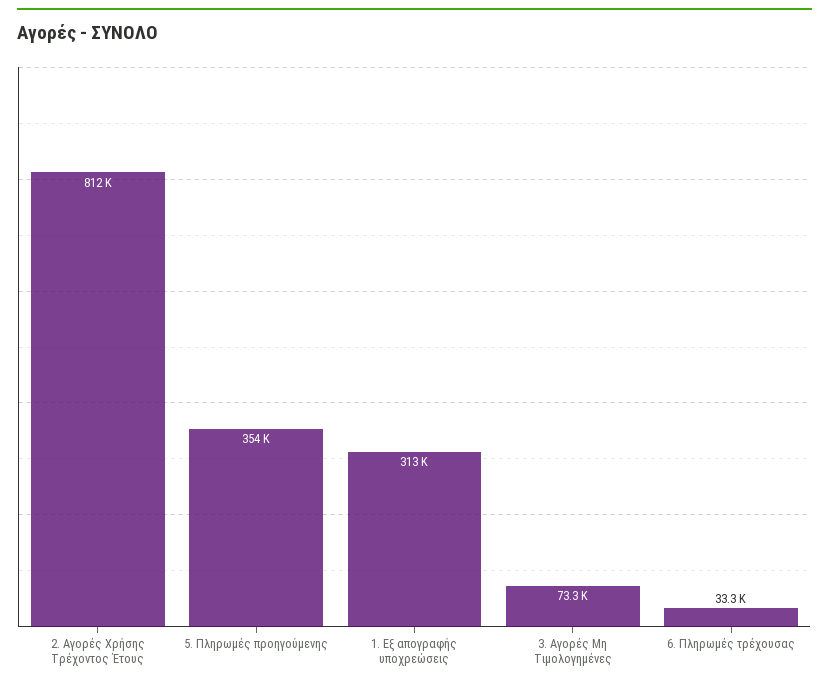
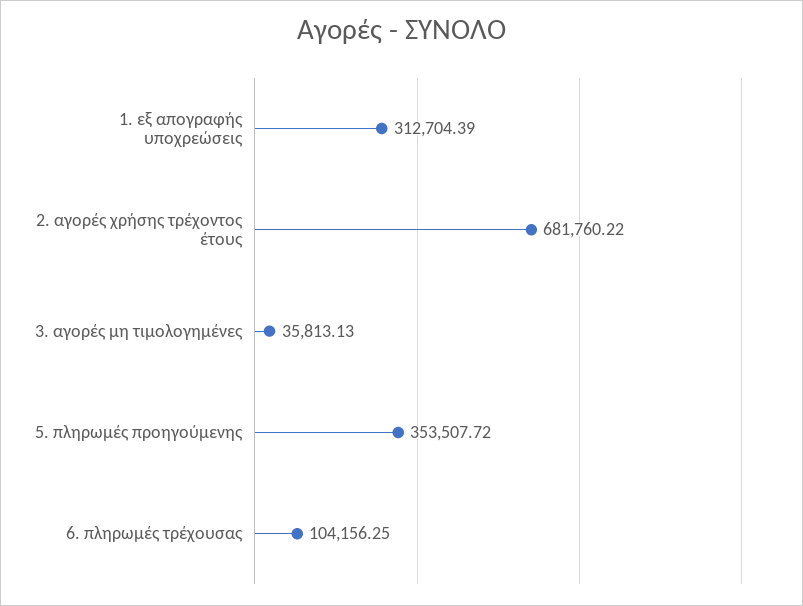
  {
-   "2. Αγορές Χρήσης Τρέχοντος Έτους": 812000,
+   "2. Αγορές Χρήσης Τρέχοντος Έτους": 681760.22,
    "5. Πληρωμές προηγούμενης": 353507.72,
    "1. Εξ απογραφής υποχρεώσεις": 312704.39,
-   "3. Αγορές Μη Τιμολογημένες": 73300,
+   "3. Αγορές Μη Τιμολογημένες": 35813.13,
-   "6. Πληρωμές τρέχουσας": 33300
+   "6. Πληρωμές τρέχουσας": 104156.25
  }

